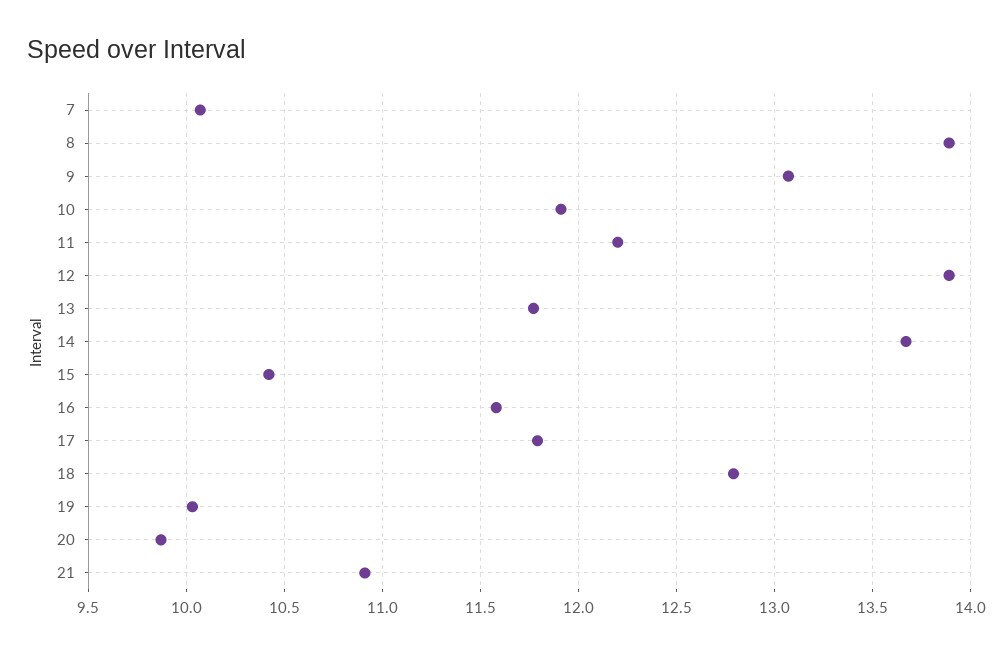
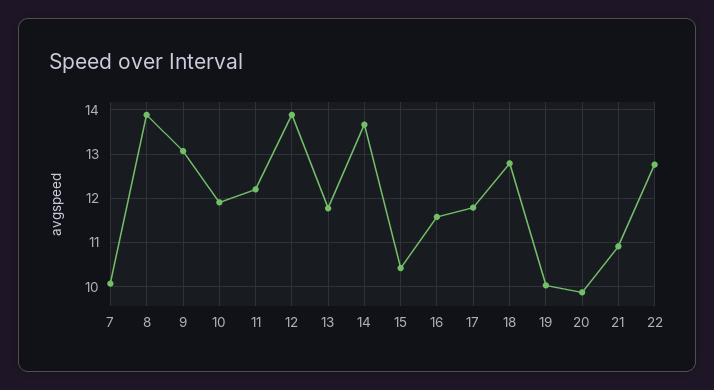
  {
    "7": 10.05,
    "8": 13.9,
    "9": 13.05,
    "10": 11.9,
    "11": 12.2,
    "12": 13.9,
    "13": 11.75,
    "14": 13.65,
    "15": 10.4,
    "16": 11.6,
    "17": 11.8,
    "18": 12.8,
    "19": 10.05,
    "20": 9.85,
-   "21": 10.9
+   "21": 10.9,
+   "22": 12.8
  }

